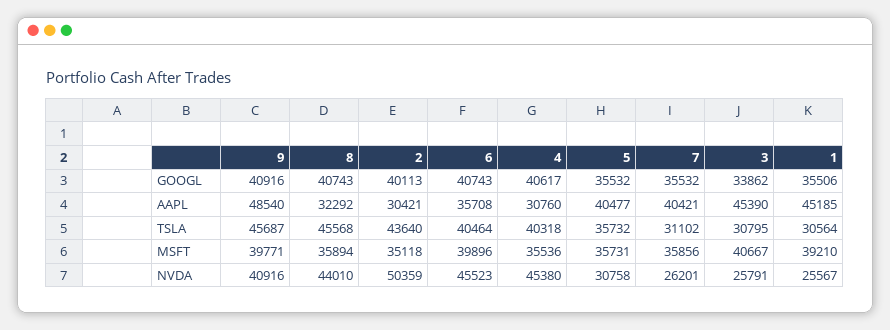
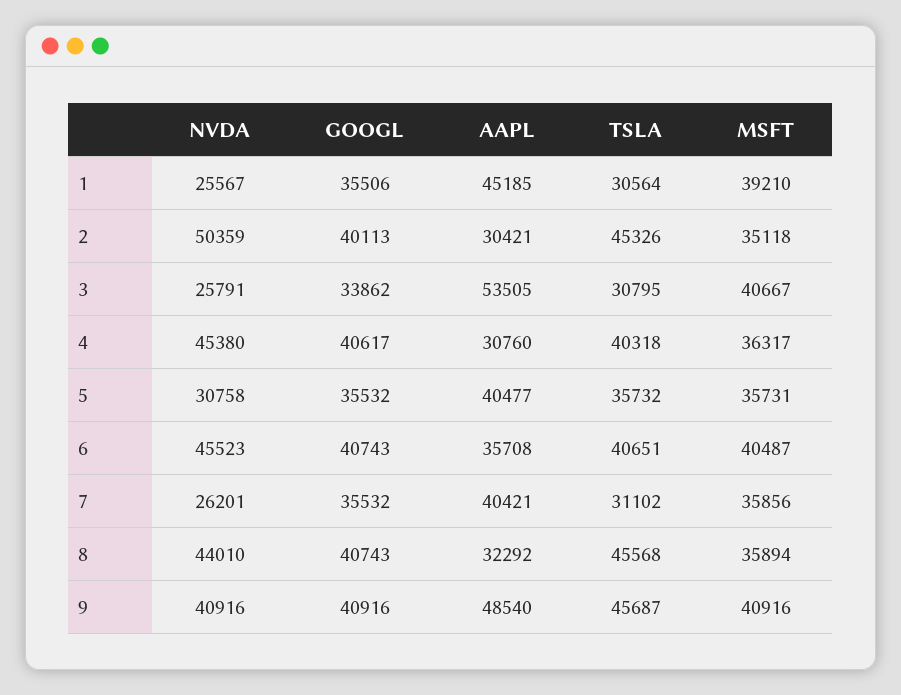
  {
    "9": {
      "GOOGL": 40916,
      "AAPL": 48540,
      "TSLA": 45687,
-     "MSFT": 39771,
+     "MSFT": 40916,
      "NVDA": 40916
    },
    "8": {
      "GOOGL": 40743,
      "AAPL": 32292,
      "TSLA": 45568,
      "MSFT": 35894,
      "NVDA": 44010
    },
    "2": {
      "GOOGL": 40113,
      "AAPL": 30421,
-     "TSLA": 43640,
+     "TSLA": 45326,
      "MSFT": 35118,
      "NVDA": 50359
    },
    "6": {
      "GOOGL": 40743,
      "AAPL": 35708,
-     "TSLA": 40464,
+     "TSLA": 40651,
-     "MSFT": 39896,
+     "MSFT": 40487,
      "NVDA": 45523
    },
    "4": {
      "GOOGL": 40617,
      "AAPL": 30760,
      "TSLA": 40318,
-     "MSFT": 35536,
+     "MSFT": 36317,
      "NVDA": 45380
    },
    "5": {
      "GOOGL": 35532,
      "AAPL": 40477,
      "TSLA": 35732,
      "MSFT": 35731,
      "NVDA": 30758
    },
    "7": {
      "GOOGL": 35532,
      "AAPL": 40421,
      "TSLA": 31102,
      "MSFT": 35856,
      "NVDA": 26201
    },
    "3": {
      "GOOGL": 33862,
-     "AAPL": 45390,
+     "AAPL": 53505,
      "TSLA": 30795,
      "MSFT": 40667,
      "NVDA": 25791
    },
    "1": {
      "GOOGL": 35506,
      "AAPL": 45185,
      "TSLA": 30564,
      "MSFT": 39210,
      "NVDA": 25567
    }
  }

